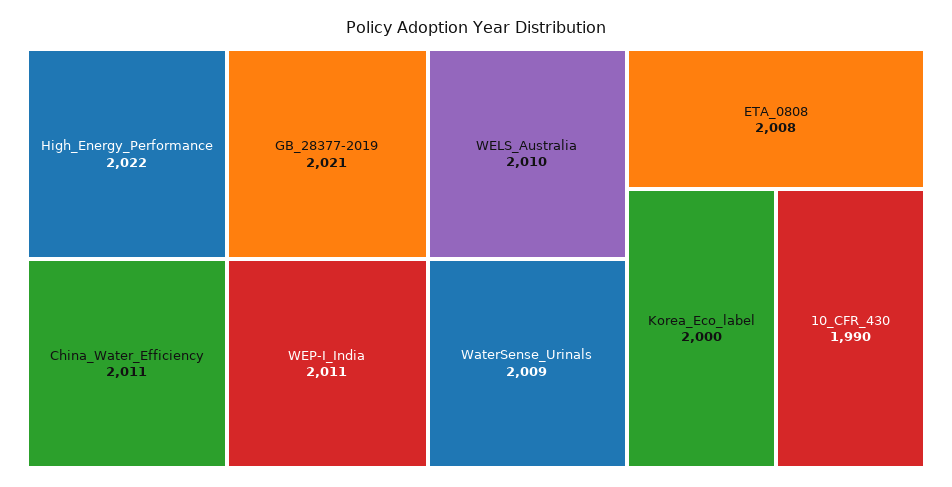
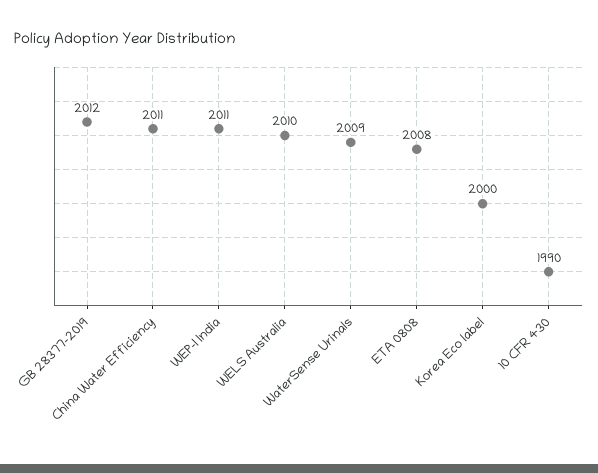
  {
-   "High_Energy_Performance": 2022,
-   "GB_28377-2019": 2021,
+   "GB_28377-2019": 2012,
    "China_Water_Efficiency": 2011,
    "WEP-I_India": 2011,
    "WELS_Australia": 2010,
    "WaterSense_Urinals": 2009,
    "ETA_0808": 2008,
    "Korea_Eco_label": 2000,
    "10_CFR_430": 1990
  }

